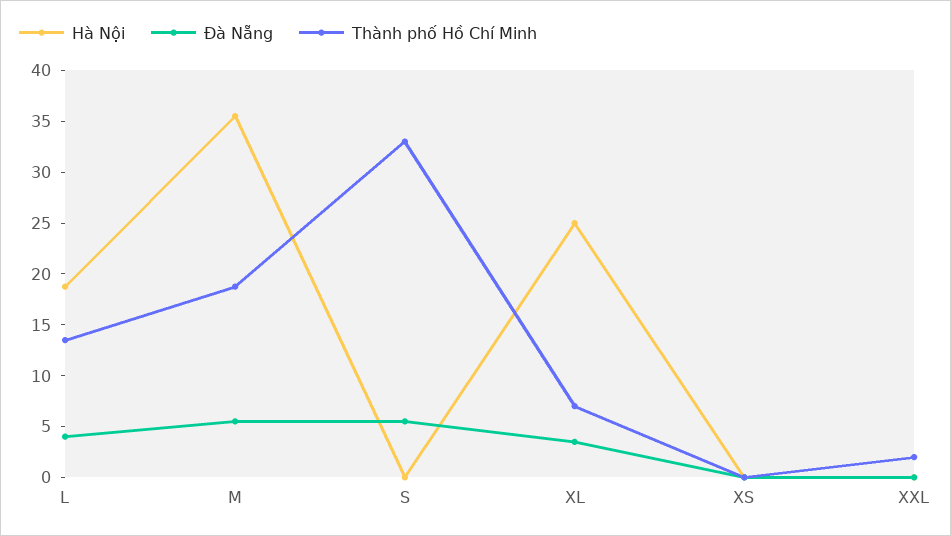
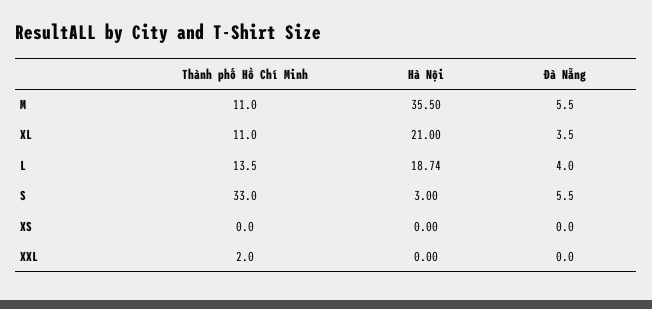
  {
    "Hà Nội": {
      "L": 18.74,
      "M": 35.5,
-     "S": 0,
+     "S": 3,
-     "XL": 25,
+     "XL": 21,
      "XS": 0,
      "XXL": 0
    },
    "Đà Nẵng": {
      "L": 4,
      "M": 5.5,
      "S": 5.5,
      "XL": 3.5,
      "XS": 0,
      "XXL": 0
    },
    "Thành phố Hồ Chí Minh": {
      "L": 13.5,
-     "M": 19,
+     "M": 11,
      "S": 33,
-     "XL": 7,
+     "XL": 11,
      "XS": 0,
      "XXL": 2
    }
  }

